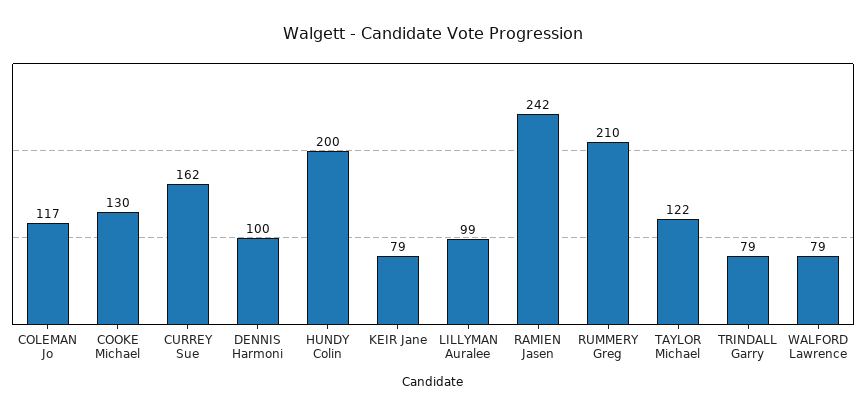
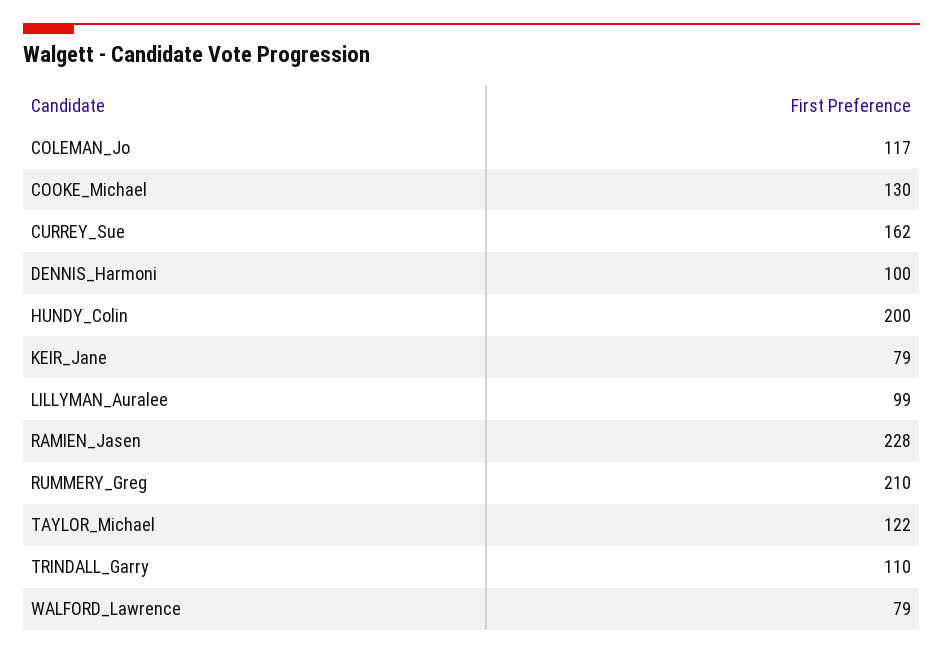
  {
    "COLEMAN Jo": 117,
    "COOKE Michael": 130,
    "CURREY Sue": 162,
    "DENNIS Harmoni": 100,
    "HUNDY Colin": 200,
    "KEIR Jane": 79,
    "LILLYMAN Auralee": 99,
-   "RAMIEN Jasen": 242,
+   "RAMIEN Jasen": 228,
    "RUMMERY Greg": 210,
    "TAYLOR Michael": 122,
-   "TRINDALL Garry": 79,
+   "TRINDALL Garry": 110,
    "WALFORD Lawrence": 79
  }

